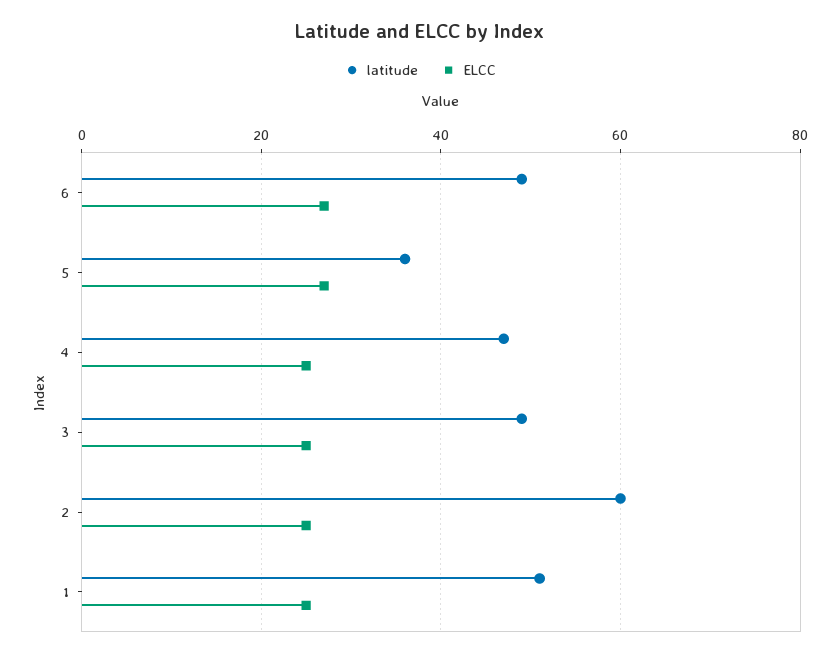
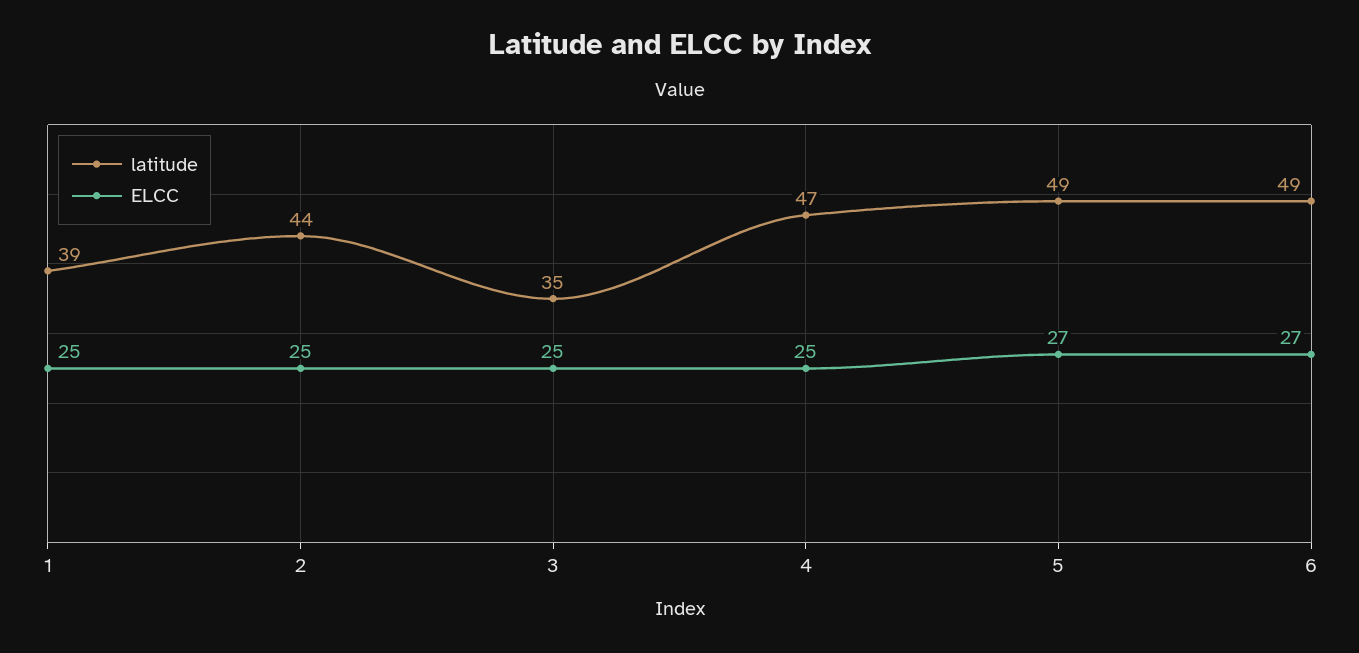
  {
    "latitude": {
      "6": 49,
-     "5": 35,
+     "5": 49,
      "4": 47,
-     "3": 50,
+     "3": 35,
-     "2": 60,
+     "2": 44,
-     "1": 50
+     "1": 39
    },
    "ELCC": {
      "6": 27,
      "5": 27,
      "4": 25,
      "3": 25,
      "2": 25,
      "1": 25
    }
  }

